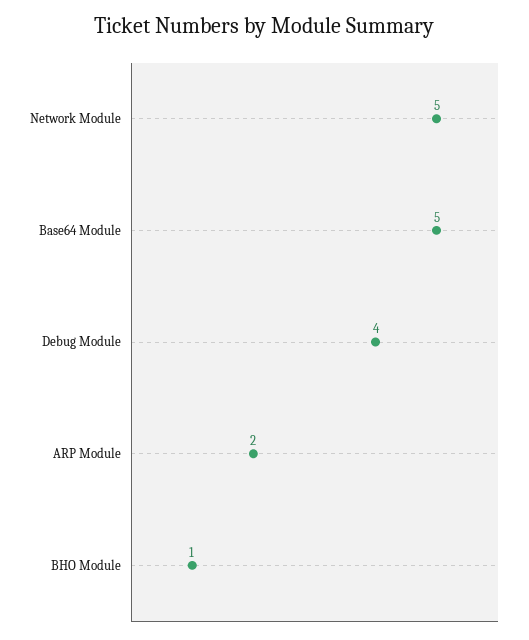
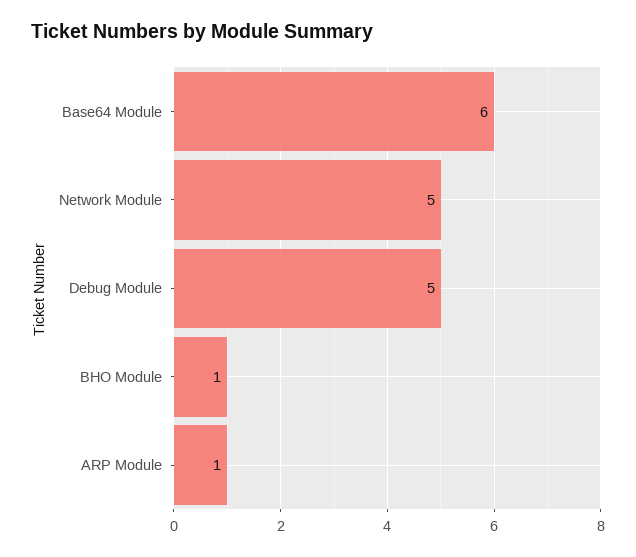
  {
    "Network Module": 5,
-   "Base64 Module": 5,
+   "Base64 Module": 6,
-   "Debug Module": 4,
+   "Debug Module": 5,
-   "ARP Module": 2,
+   "ARP Module": 1,
    "BHO Module": 1
  }

